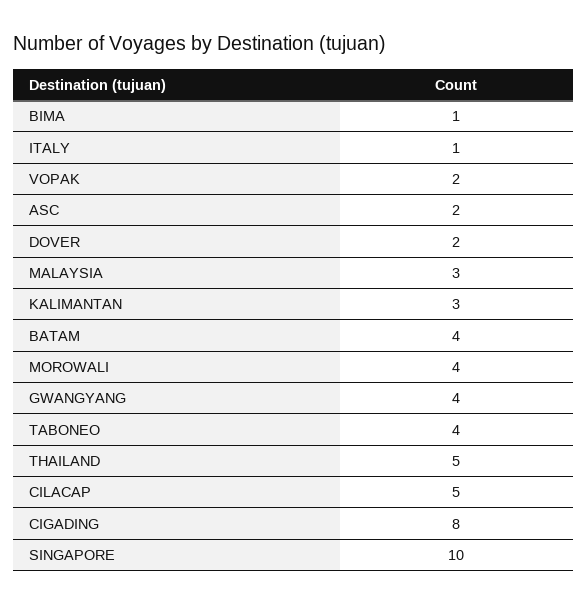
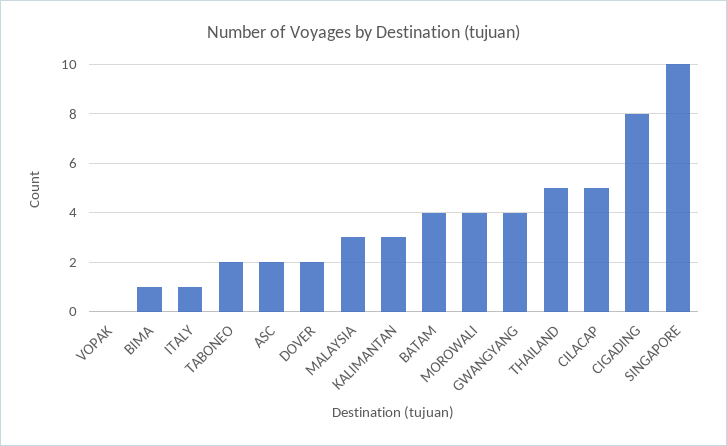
  {
    "BIMA": 1,
    "ITALY": 1,
-   "VOPAK": 2,
+   "VOPAK": 0,
    "ASC": 2,
    "DOVER": 2,
    "MALAYSIA": 3,
    "KALIMANTAN": 3,
    "BATAM": 4,
    "MOROWALI": 4,
    "GWANGYANG": 4,
-   "TABONEO": 4,
+   "TABONEO": 2,
    "THAILAND": 5,
    "CILACAP": 5,
    "CIGADING": 8,
    "SINGAPORE": 10
  }

